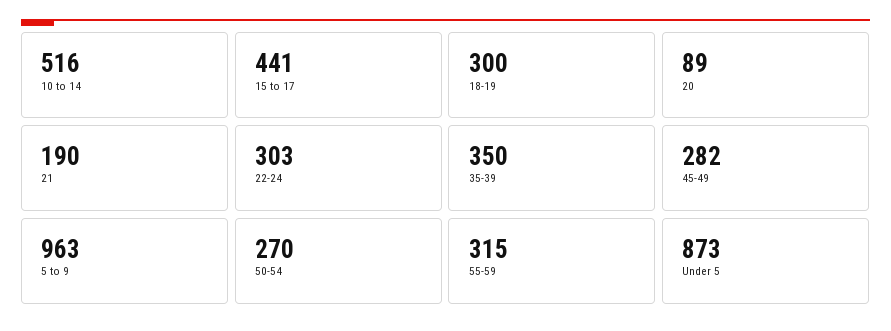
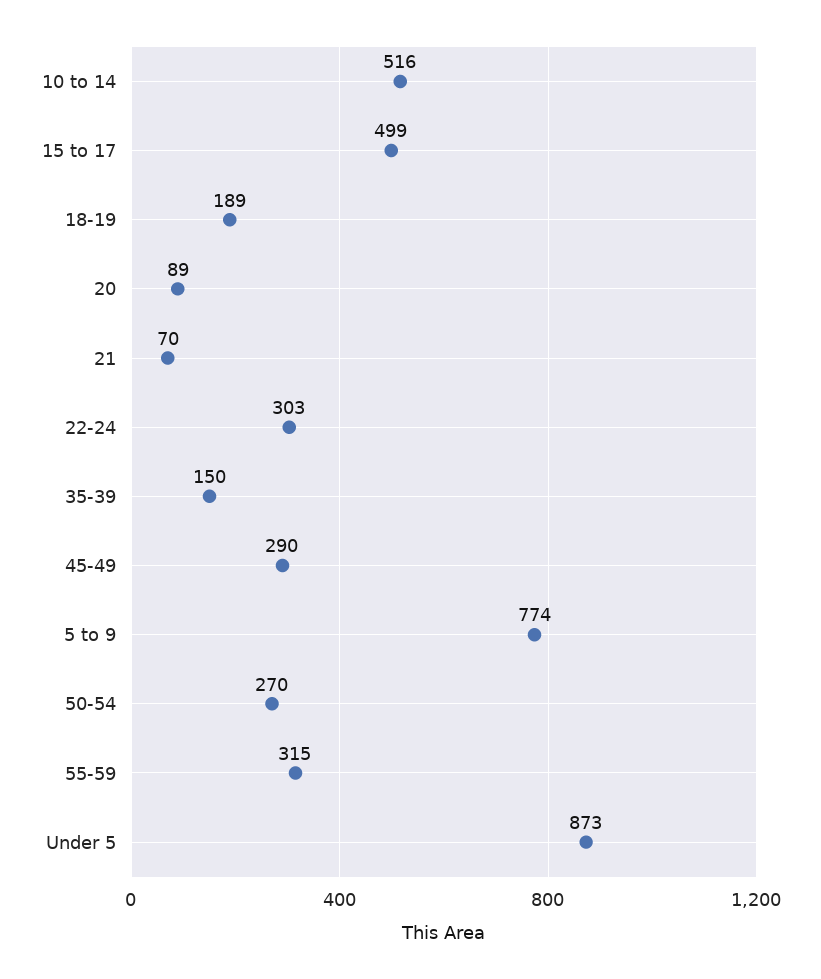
  {
    "10 to 14": 516,
-   "15 to 17": 441,
+   "15 to 17": 499,
-   "18-19": 300,
+   "18-19": 189,
    "20": 89,
-   "21": 190,
+   "21": 70,
    "22-24": 303,
-   "35-39": 350,
+   "35-39": 150,
-   "45-49": 282,
+   "45-49": 290,
-   "5 to 9": 963,
+   "5 to 9": 774,
    "50-54": 270,
    "55-59": 315,
    "Under 5": 873
  }

